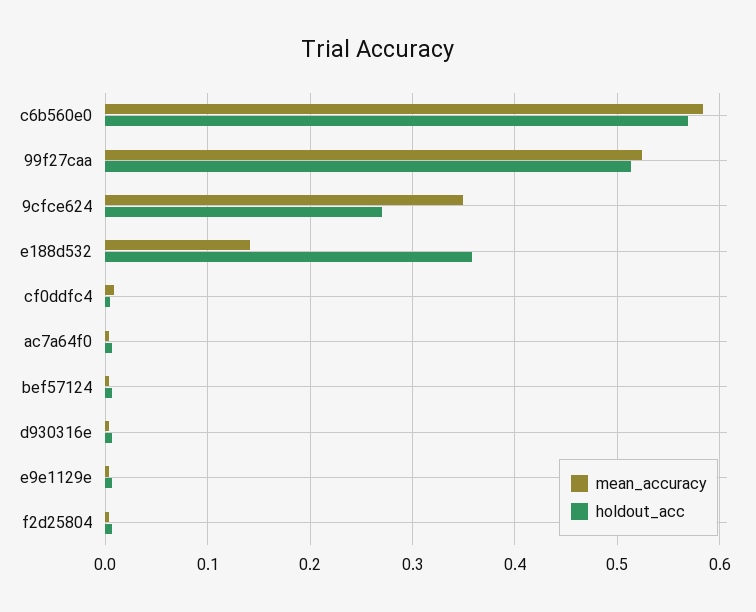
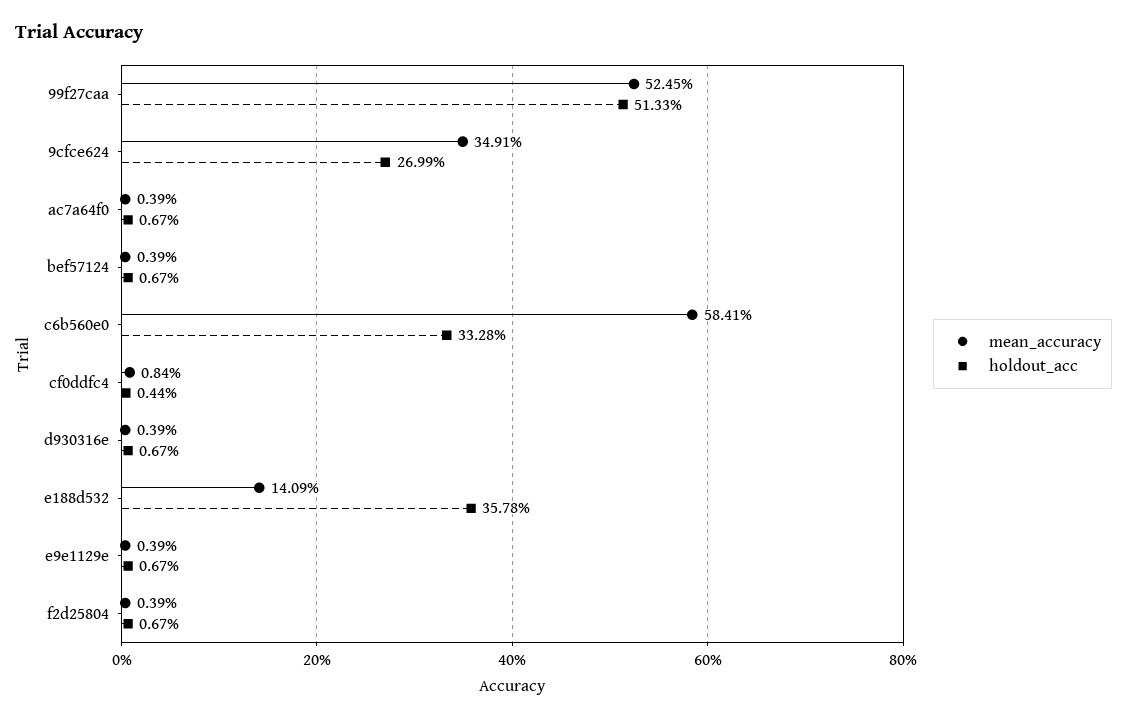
  {
    "mean_accuracy": {
      "c6b560e0": 0.5841,
      "99f27caa": 0.5245,
      "9cfce624": 0.3491,
      "e188d532": 0.1409,
      "cf0ddfc4": 0.0084,
      "ac7a64f0": 0.0039,
      "bef57124": 0.0039,
      "d930316e": 0.0039,
      "e9e1129e": 0.0039,
      "f2d25804": 0.0039
    },
    "holdout_acc": {
-     "c6b560e0": 0.57,
+     "c6b560e0": 0.3328,
      "99f27caa": 0.5133,
      "9cfce624": 0.2699,
      "e188d532": 0.3578,
      "cf0ddfc4": 0.0044,
      "ac7a64f0": 0.0067,
      "bef57124": 0.0067,
      "d930316e": 0.0067,
      "e9e1129e": 0.0067,
      "f2d25804": 0.0067
    }
  }

